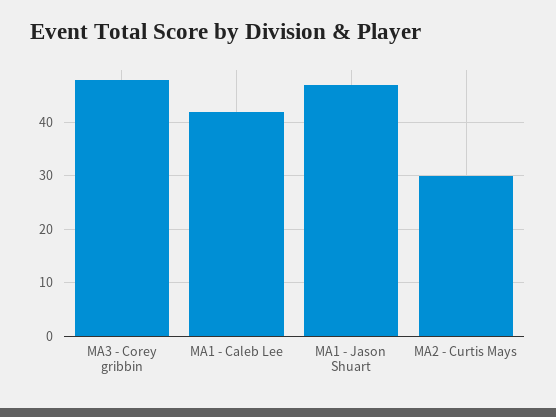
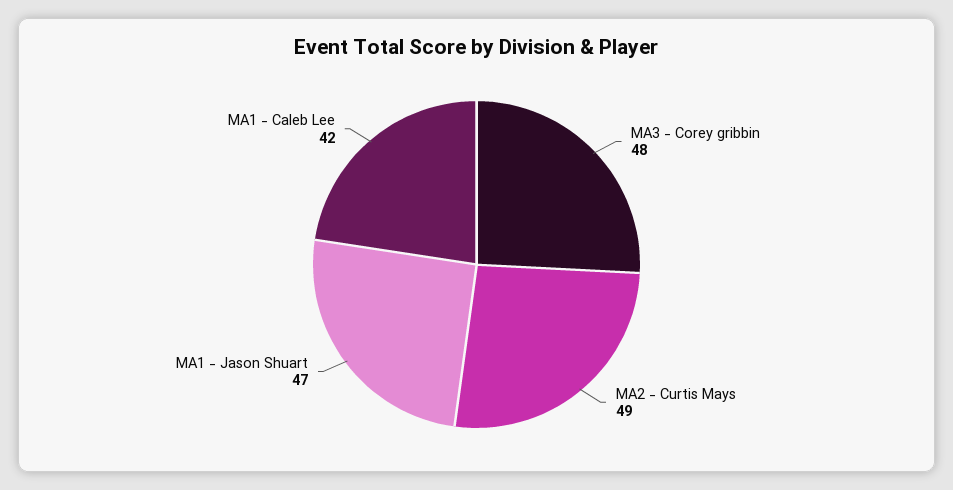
  {
    "MA3 - Corey gribbin": 48,
    "MA1 - Caleb Lee": 42,
    "MA1 - Jason Shuart": 47,
-   "MA2 - Curtis Mays": 30
+   "MA2 - Curtis Mays": 49
  }

